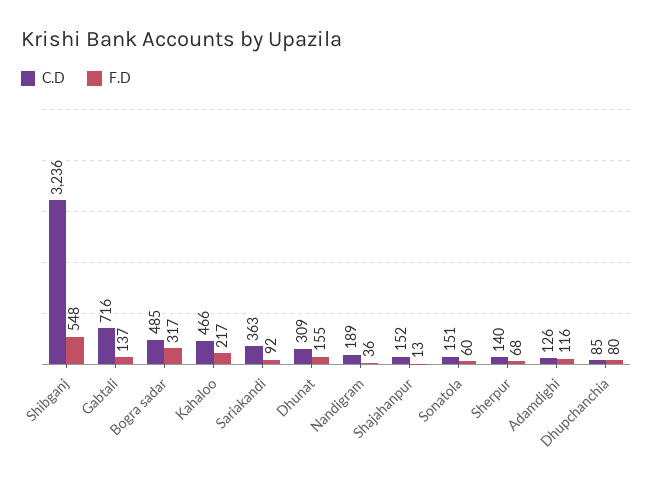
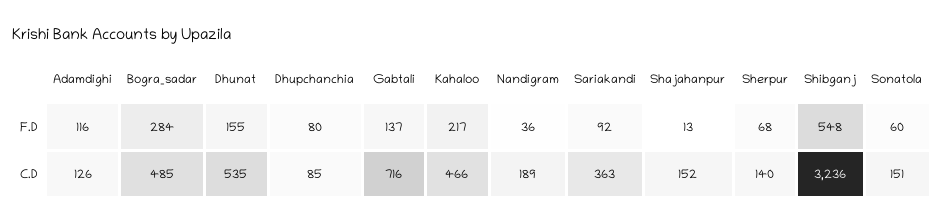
  {
    "C.D": {
      "Shibganj": 3236,
      "Gabtali": 716,
      "Bogra sadar": 485,
      "Kahaloo": 466,
      "Sariakandi": 363,
-     "Dhunat": 309,
+     "Dhunat": 535,
      "Nandigram": 189,
      "Shajahanpur": 152,
      "Sonatola": 151,
      "Sherpur": 140,
      "Adamdighi": 126,
      "Dhupchanchia": 85
    },
    "F.D": {
      "Shibganj": 548,
      "Gabtali": 137,
-     "Bogra sadar": 317,
+     "Bogra sadar": 284,
      "Kahaloo": 217,
      "Sariakandi": 92,
      "Dhunat": 155,
      "Nandigram": 36,
      "Shajahanpur": 13,
      "Sonatola": 60,
      "Sherpur": 68,
      "Adamdighi": 116,
      "Dhupchanchia": 80
    }
  }

